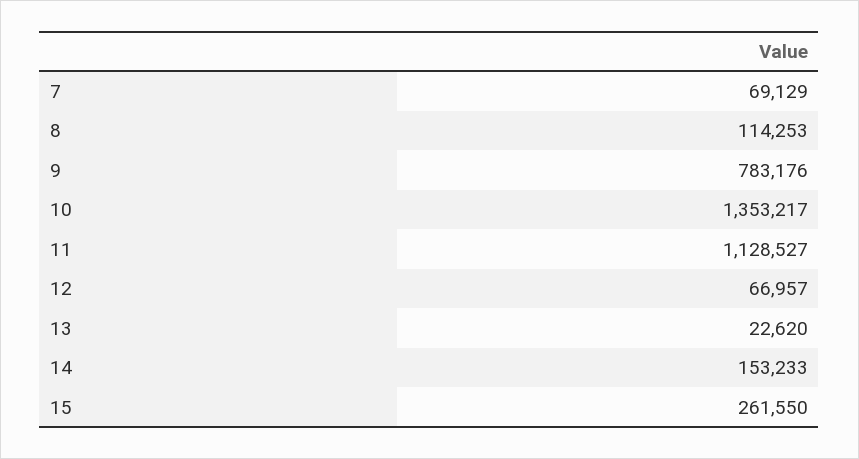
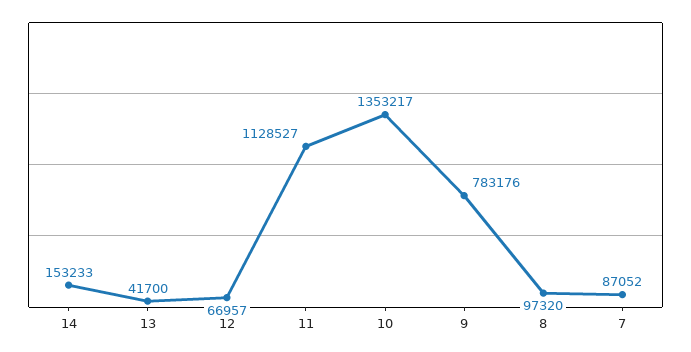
  {
-   "7": 69129,
+   "7": 87052,
-   "8": 114253,
+   "8": 97320,
    "9": 783176,
    "10": 1353217,
    "11": 1128527,
    "12": 66957,
-   "13": 22620,
+   "13": 41700,
-   "14": 153233,
+   "14": 153233
-   "15": 261550
  }

